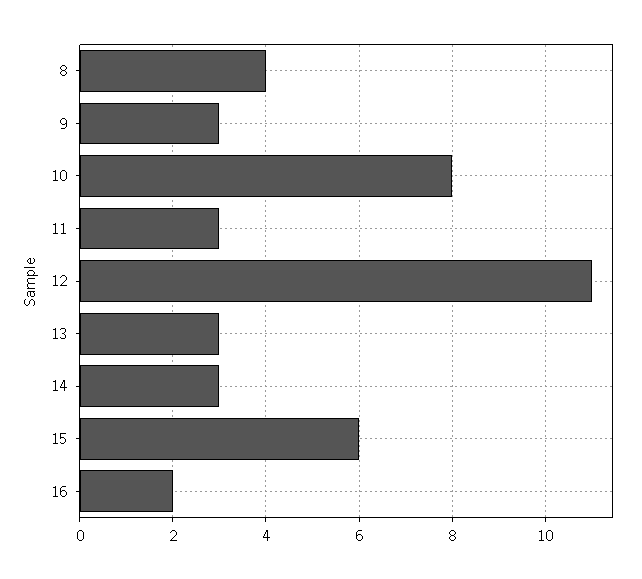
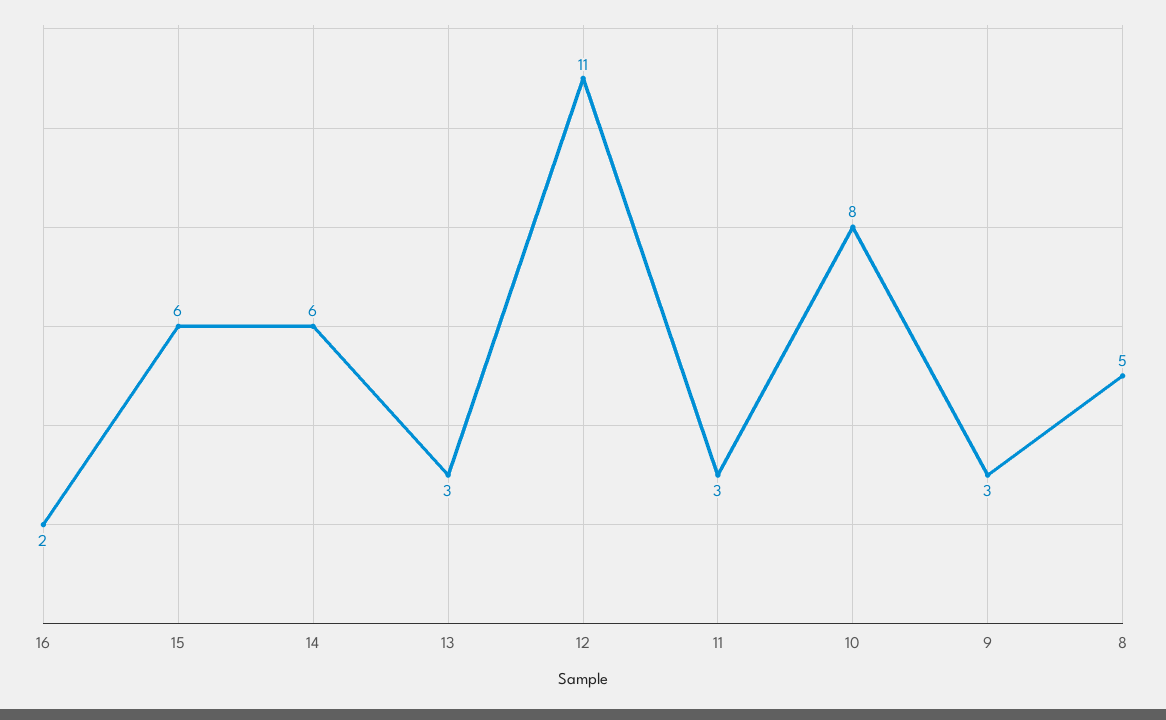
  {
-   "8": 4,
+   "8": 5,
    "9": 3,
    "10": 8,
    "11": 3,
    "12": 11,
    "13": 3,
-   "14": 3,
+   "14": 6,
    "15": 6,
    "16": 2
  }

